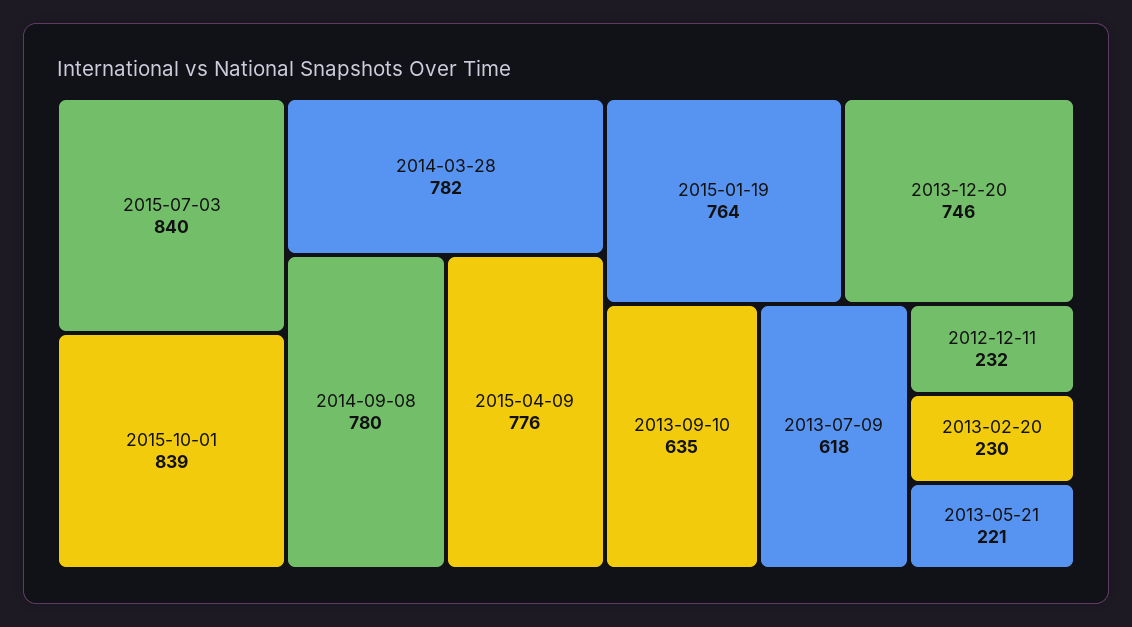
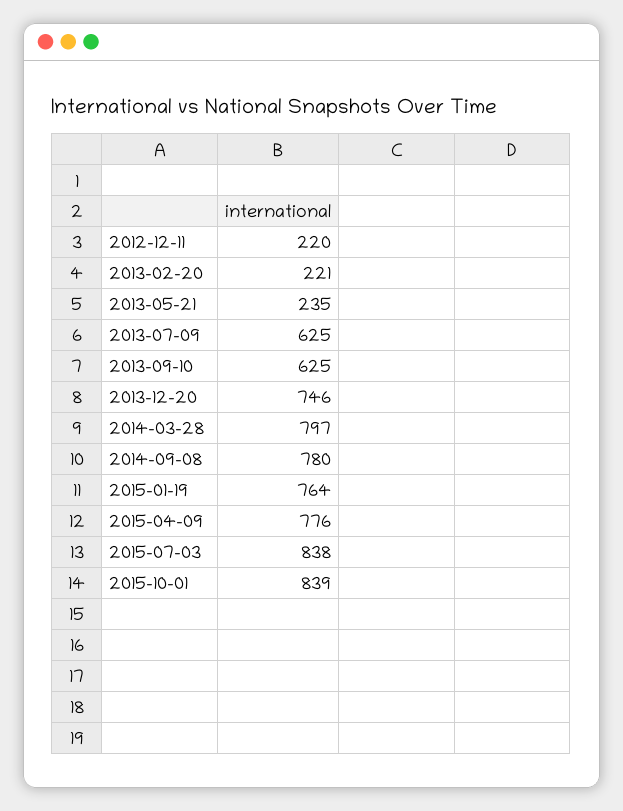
  {
-   "2015-07-03": 840,
+   "2015-07-03": 838,
    "2015-10-01": 839,
-   "2014-03-28": 782,
+   "2014-03-28": 797,
    "2014-09-08": 780,
    "2015-04-09": 776,
    "2015-01-19": 764,
    "2013-12-20": 746,
-   "2013-09-10": 635,
+   "2013-09-10": 625,
-   "2013-07-09": 618,
+   "2013-07-09": 625,
-   "2012-12-11": 232,
+   "2012-12-11": 220,
-   "2013-02-20": 230,
+   "2013-02-20": 221,
-   "2013-05-21": 221
+   "2013-05-21": 235
  }

